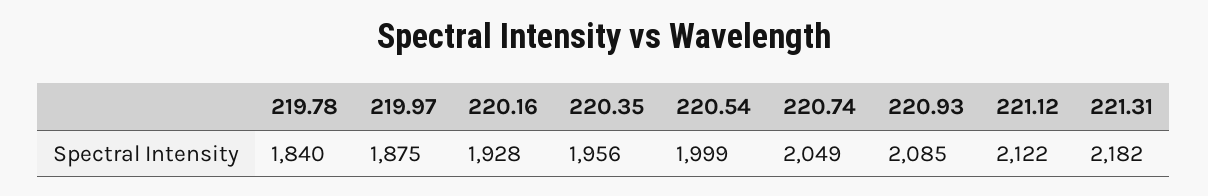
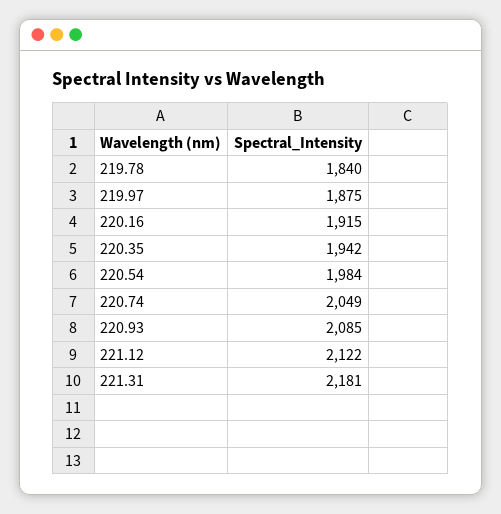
  {
    "219.78": 1840,
    "219.97": 1875,
-   "220.16": 1928,
+   "220.16": 1915,
-   "220.35": 1956,
+   "220.35": 1942,
-   "220.54": 1999,
+   "220.54": 1984,
    "220.74": 2049,
    "220.93": 2085,
    "221.12": 2122,
-   "221.31": 2182
+   "221.31": 2181
  }

